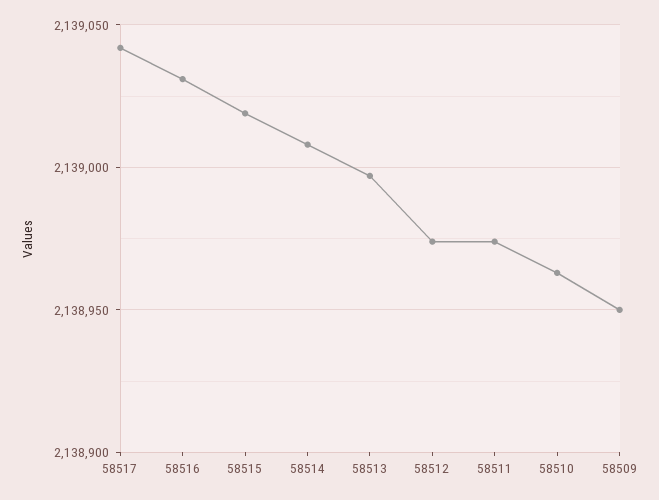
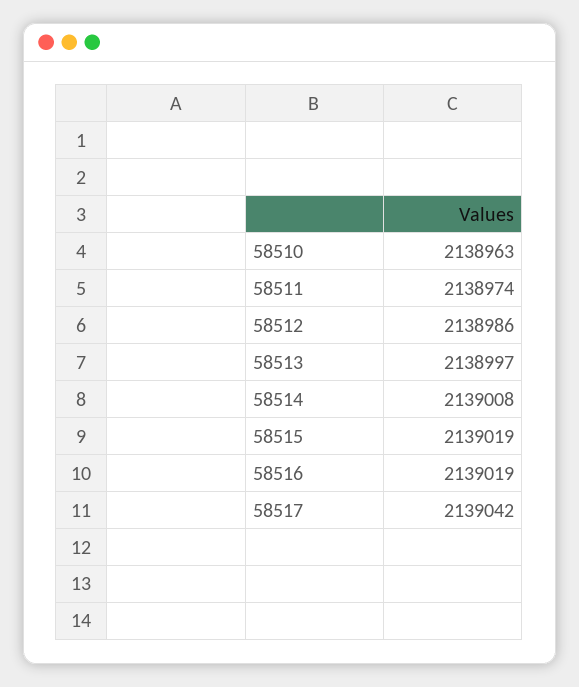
  {
    "58517": 2139042,
-   "58516": 2139030,
+   "58516": 2139019,
    "58515": 2139019,
    "58514": 2139008,
    "58513": 2138997,
-   "58512": 2138975,
+   "58512": 2138986,
    "58511": 2138974,
-   "58510": 2138963,
+   "58510": 2138963
-   "58509": 2138950
  }

